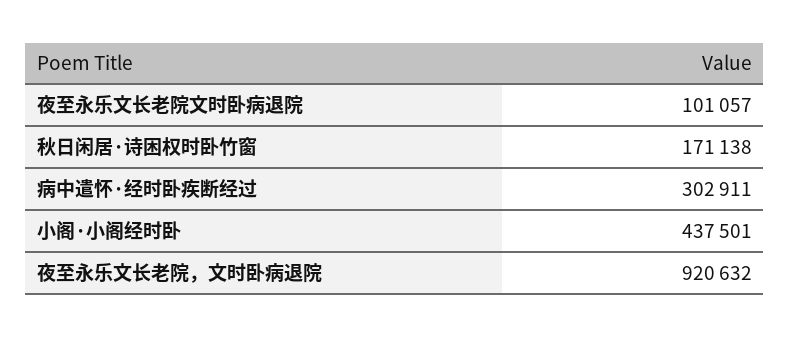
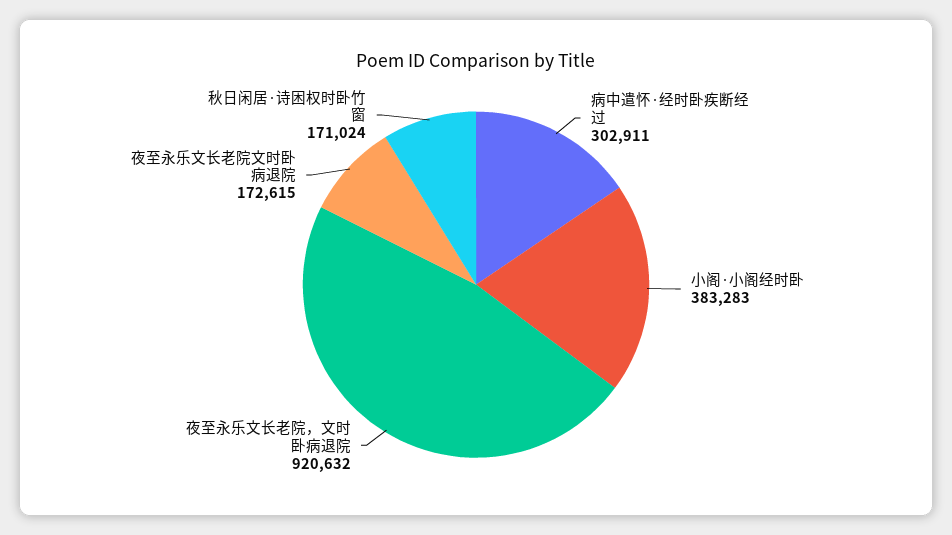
  {
-   "夜至永乐文长老院文时卧病退院": 101057,
+   "夜至永乐文长老院文时卧病退院": 172615,
-   "秋日闲居·诗困权时卧竹窗": 171138,
+   "秋日闲居·诗困权时卧竹窗": 171024,
    "病中遣怀·经时卧疾断经过": 302911,
-   "小阁·小阁经时卧": 437501,
+   "小阁·小阁经时卧": 383283,
    "夜至永乐文长老院，文时卧病退院": 920632
  }

